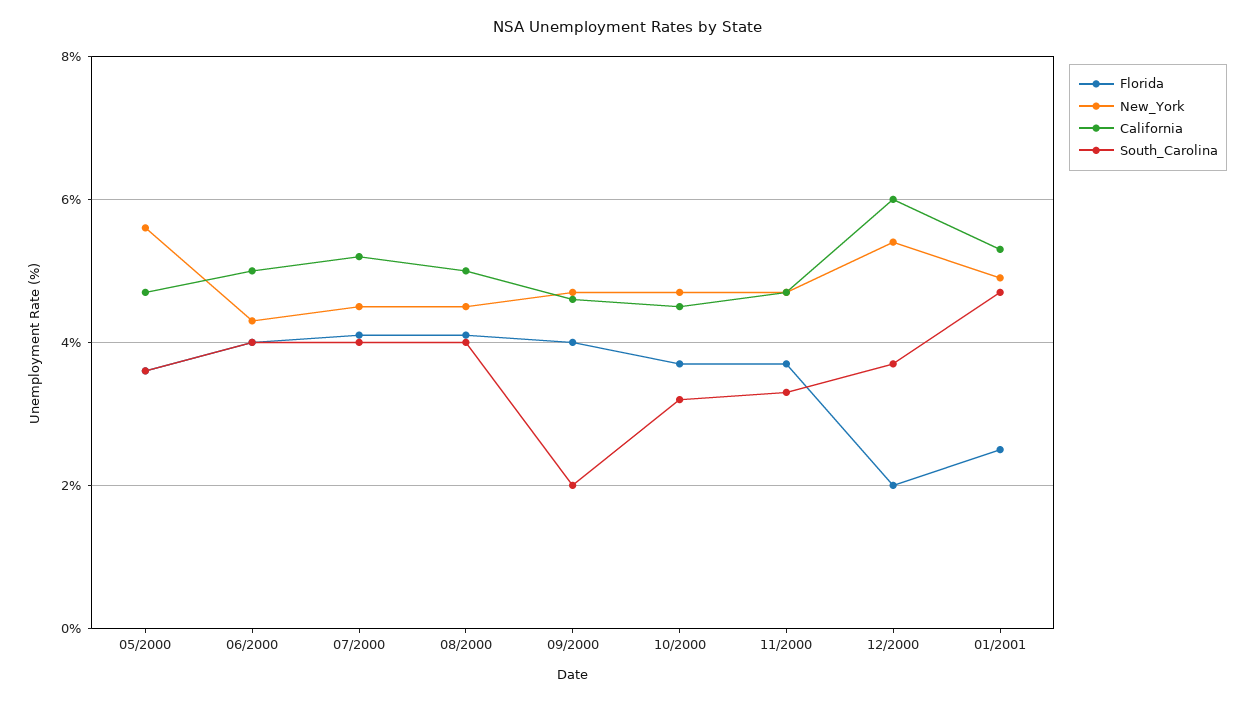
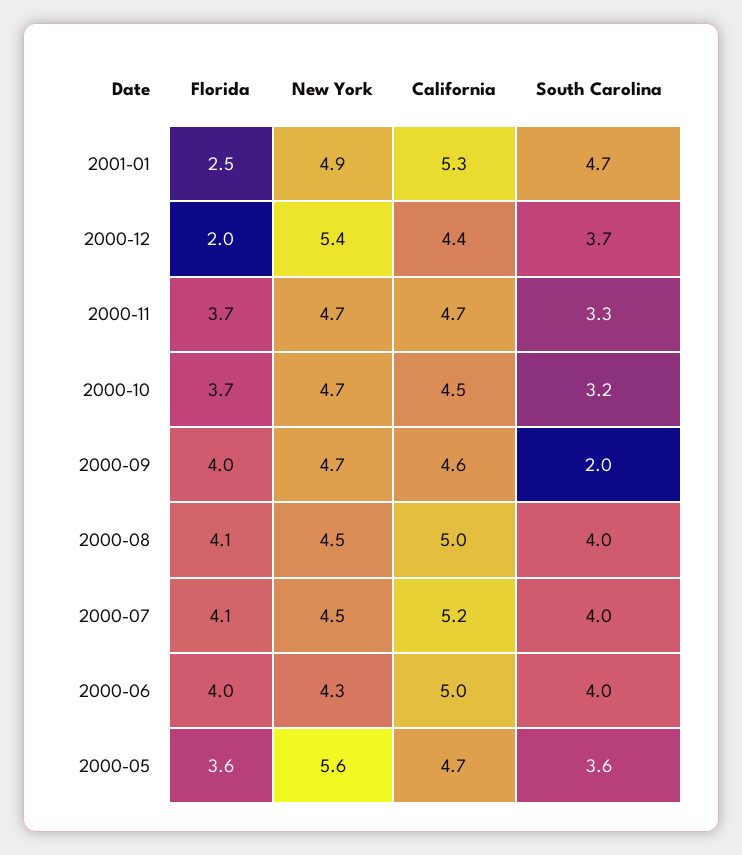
  {
    "Florida": {
      "05/2000": 3.6,
      "06/2000": 4,
      "07/2000": 4.1,
      "08/2000": 4.1,
      "09/2000": 4,
      "10/2000": 3.7,
      "11/2000": 3.7,
      "12/2000": 2,
      "01/2001": 2.5
    },
    "New_York": {
      "05/2000": 5.6,
      "06/2000": 4.3,
      "07/2000": 4.5,
      "08/2000": 4.5,
      "09/2000": 4.7,
      "10/2000": 4.7,
      "11/2000": 4.7,
      "12/2000": 5.4,
      "01/2001": 4.9
    },
    "California": {
      "05/2000": 4.7,
      "06/2000": 5,
      "07/2000": 5.2,
      "08/2000": 5,
      "09/2000": 4.6,
      "10/2000": 4.5,
      "11/2000": 4.7,
-     "12/2000": 6,
+     "12/2000": 4.4,
      "01/2001": 5.3
    },
    "South_Carolina": {
      "05/2000": 3.6,
      "06/2000": 4,
      "07/2000": 4,
      "08/2000": 4,
      "09/2000": 2,
      "10/2000": 3.2,
      "11/2000": 3.3,
      "12/2000": 3.7,
      "01/2001": 4.7
    }
  }

